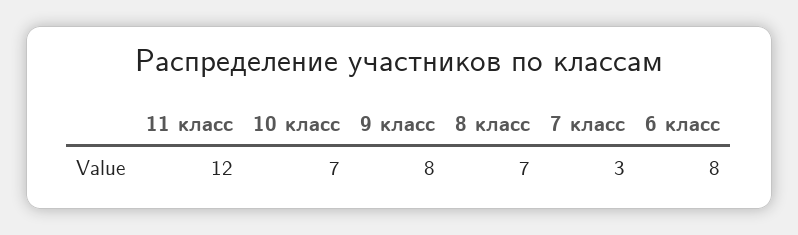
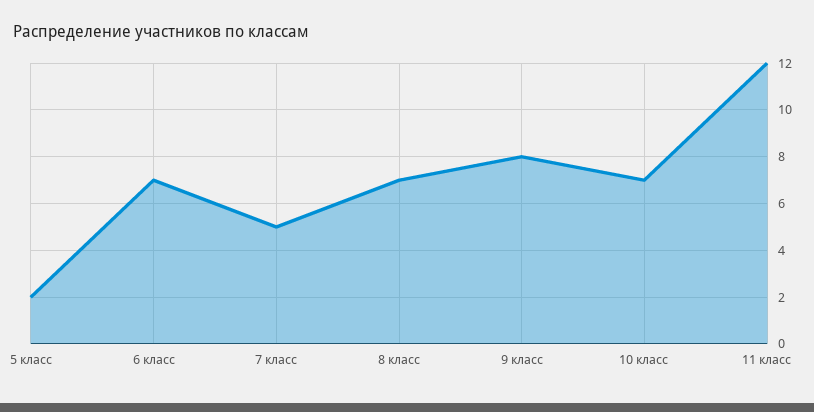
  {
    "11 класс": 12,
    "10 класс": 7,
    "9 класс": 8,
    "8 класс": 7,
-   "7 класс": 3,
+   "7 класс": 5,
-   "6 класс": 8
+   "6 класс": 7,
+   "5 класс": 2
  }

